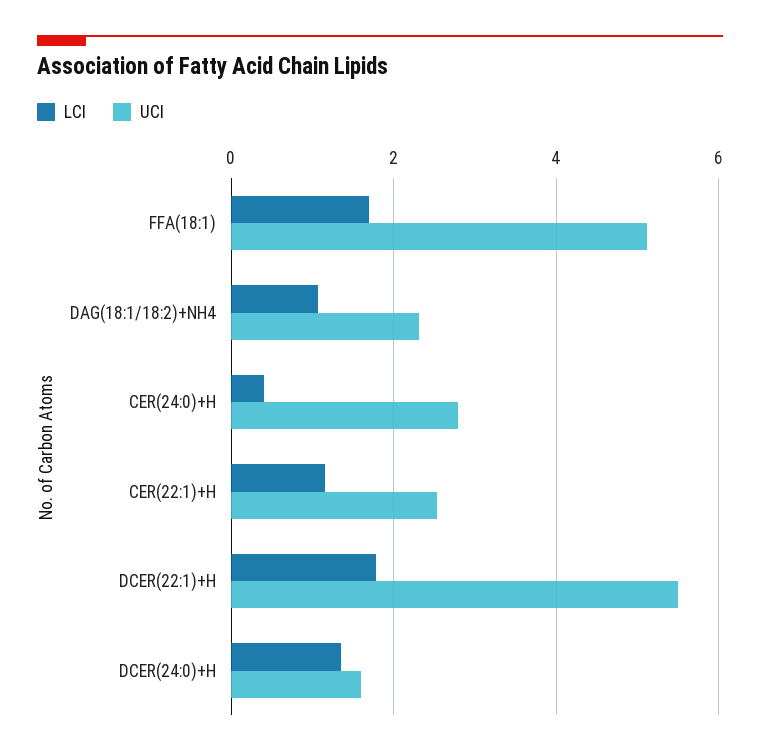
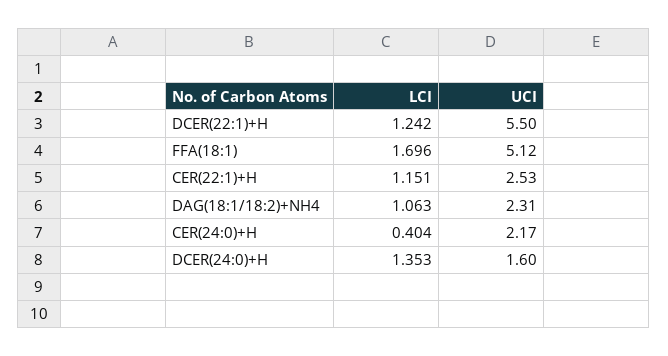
  {
    "LCI": {
      "FFA(18:1)": 1.696,
      "DAG(18:1/18:2)+NH4": 1.063,
      "CER(24:0)+H": 0.404,
      "CER(22:1)+H": 1.151,
-     "DCER(22:1)+H": 1.8,
+     "DCER(22:1)+H": 1.242,
      "DCER(24:0)+H": 1.353
    },
    "UCI": {
      "FFA(18:1)": 5.12,
      "DAG(18:1/18:2)+NH4": 2.31,
-     "CER(24:0)+H": 2.8,
+     "CER(24:0)+H": 2.17,
      "CER(22:1)+H": 2.53,
      "DCER(22:1)+H": 5.5,
      "DCER(24:0)+H": 1.6
    }
  }

